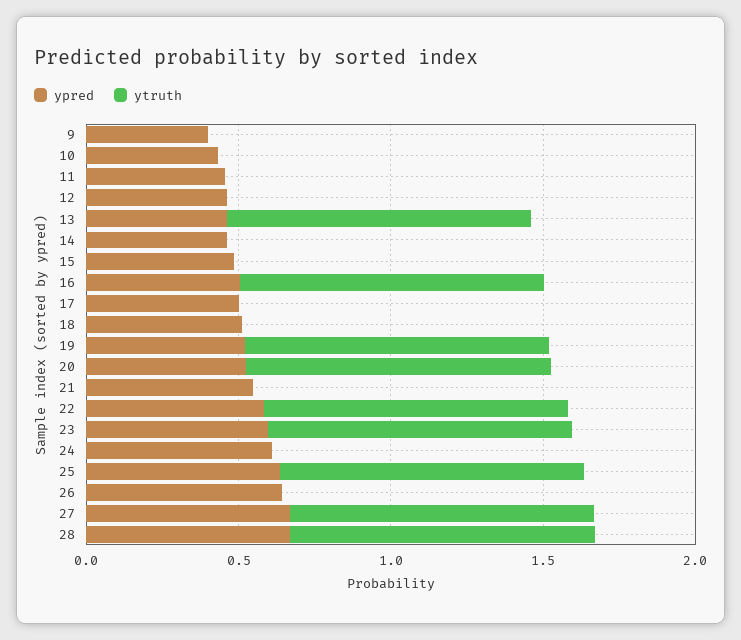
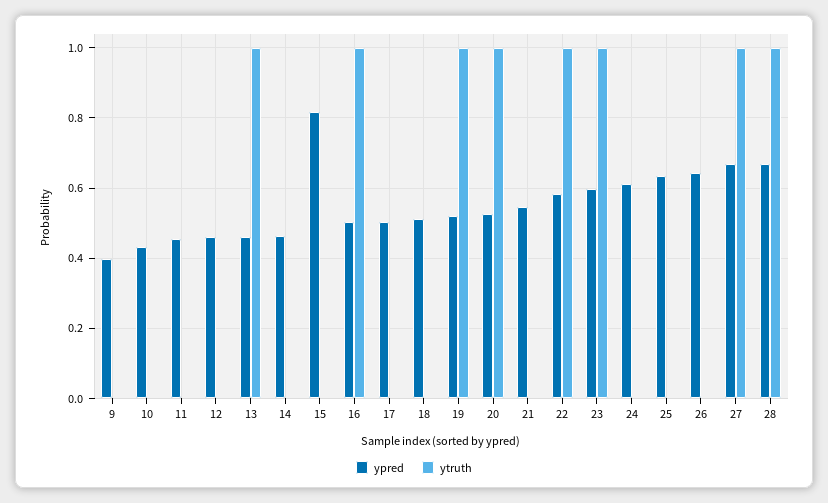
  {
    "ypred": {
      "9": 0.4,
      "10": 0.44,
      "11": 0.46,
      "12": 0.46,
      "13": 0.46,
      "14": 0.46,
-     "15": 0.5,
+     "15": 0.82,
      "16": 0.5,
      "17": 0.5,
      "18": 0.52,
      "19": 0.52,
      "20": 0.52,
      "21": 0.54,
      "22": 0.58,
      "23": 0.6,
      "24": 0.62,
      "25": 0.64,
      "26": 0.64,
      "27": 0.66,
      "28": 0.66
    },
    "ytruth": {
      "9": 0,
      "10": 0,
      "11": 0,
      "12": 0,
      "13": 1,
      "14": 0,
      "15": 0,
      "16": 1,
      "17": 0,
      "18": 0,
      "19": 1,
      "20": 1,
      "21": 0,
      "22": 1,
      "23": 1,
      "24": 0,
-     "25": 1,
+     "25": 0,
      "26": 0,
      "27": 1,
      "28": 1
    }
  }

